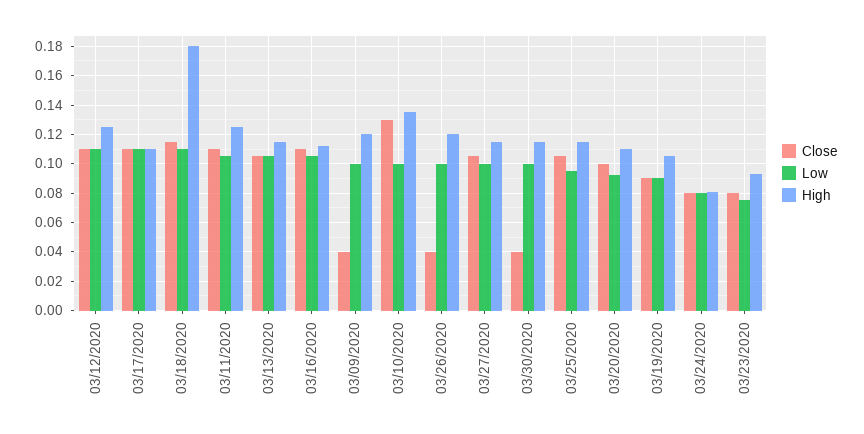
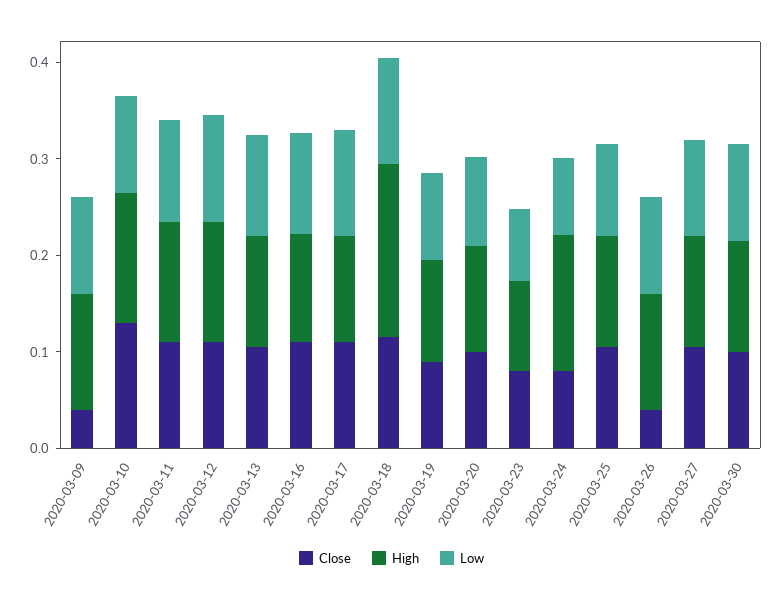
  {
    "Close": {
      "03/12/2020": 0.11,
      "03/17/2020": 0.11,
      "03/18/2020": 0.115,
      "03/11/2020": 0.11,
      "03/13/2020": 0.105,
      "03/16/2020": 0.11,
      "03/09/2020": 0.04,
      "03/10/2020": 0.13,
      "03/26/2020": 0.04,
      "03/27/2020": 0.105,
-     "03/30/2020": 0.04,
+     "03/30/2020": 0.1,
      "03/25/2020": 0.105,
      "03/20/2020": 0.1,
      "03/19/2020": 0.09,
      "03/24/2020": 0.08,
      "03/23/2020": 0.08
    },
    "Low": {
      "03/12/2020": 0.11,
      "03/17/2020": 0.11,
      "03/18/2020": 0.11,
      "03/11/2020": 0.105,
      "03/13/2020": 0.105,
      "03/16/2020": 0.105,
      "03/09/2020": 0.1,
      "03/10/2020": 0.1,
      "03/26/2020": 0.1,
      "03/27/2020": 0.1,
      "03/30/2020": 0.1,
      "03/25/2020": 0.095,
      "03/20/2020": 0.09,
      "03/19/2020": 0.09,
      "03/24/2020": 0.08,
      "03/23/2020": 0.075
    },
    "High": {
      "03/12/2020": 0.125,
      "03/17/2020": 0.11,
      "03/18/2020": 0.18,
      "03/11/2020": 0.125,
      "03/13/2020": 0.115,
      "03/16/2020": 0.11,
      "03/09/2020": 0.12,
      "03/10/2020": 0.135,
      "03/26/2020": 0.12,
      "03/27/2020": 0.115,
      "03/30/2020": 0.115,
      "03/25/2020": 0.115,
      "03/20/2020": 0.11,
      "03/19/2020": 0.105,
-     "03/24/2020": 0.08,
+     "03/24/2020": 0.14,
      "03/23/2020": 0.095
    }
  }

